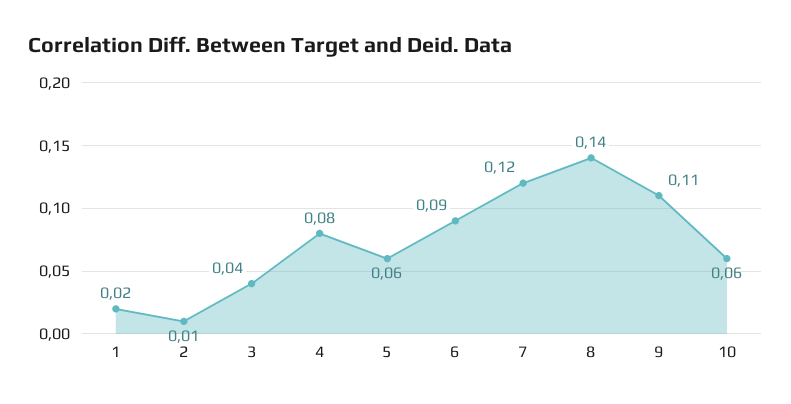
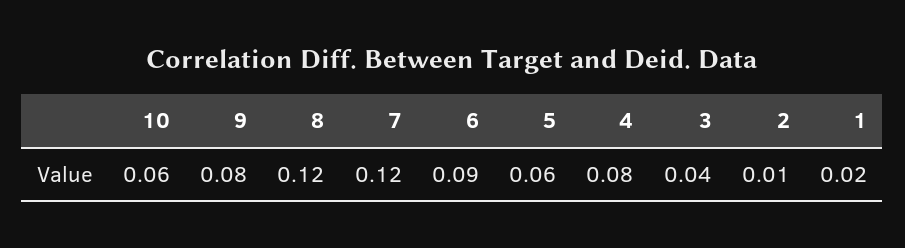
  {
    "1": 0.02,
    "2": 0.01,
    "3": 0.04,
    "4": 0.08,
    "5": 0.06,
    "6": 0.09,
    "7": 0.12,
-   "8": 0.14,
+   "8": 0.12,
-   "9": 0.11,
+   "9": 0.08,
    "10": 0.06
  }

